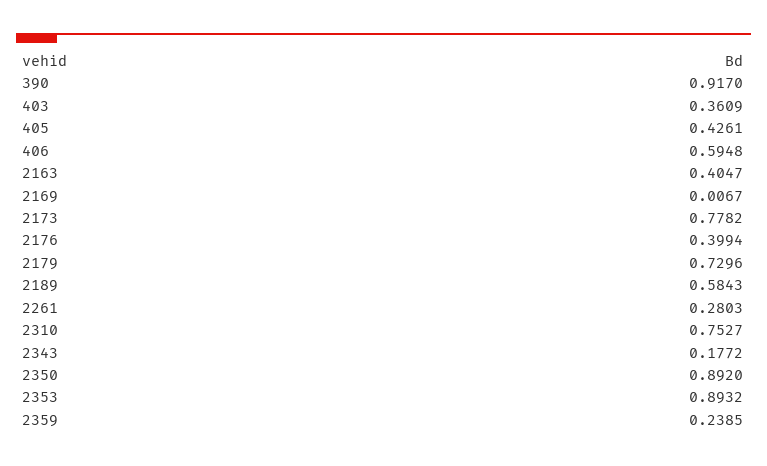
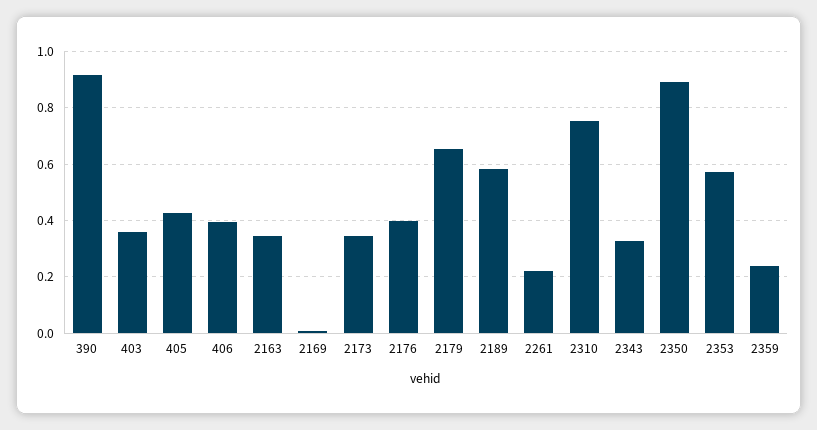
  {
    "390": 0.917,
    "403": 0.3609,
    "405": 0.4261,
-   "406": 0.5948,
+   "406": 0.4,
-   "2163": 0.4047,
+   "2163": 0.35,
    "2169": 0.0067,
-   "2173": 0.7782,
+   "2173": 0.35,
    "2176": 0.3994,
-   "2179": 0.7296,
+   "2179": 0.65,
    "2189": 0.5843,
-   "2261": 0.2803,
+   "2261": 0.225,
    "2310": 0.7527,
-   "2343": 0.1772,
+   "2343": 0.325,
    "2350": 0.892,
-   "2353": 0.8932,
+   "2353": 0.575,
    "2359": 0.2385
  }

